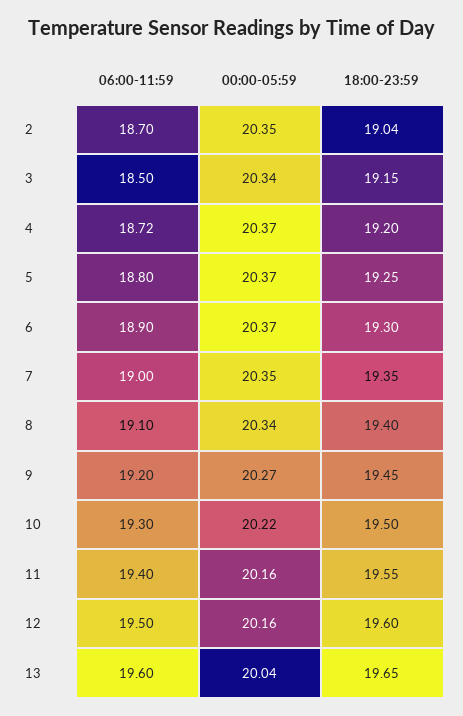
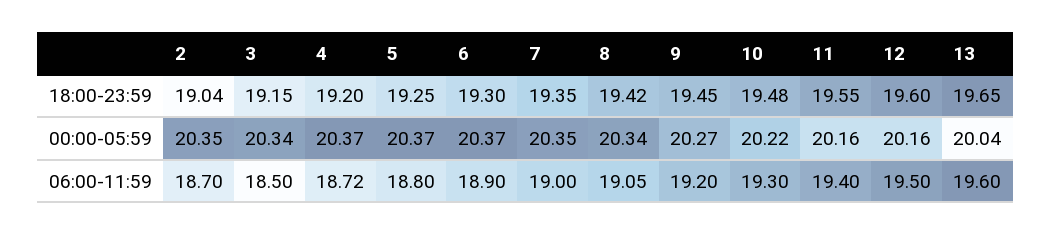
  {
    "06:00-11:59": {
      "2": 18.7,
      "3": 18.5,
      "4": 18.72,
      "5": 18.8,
      "6": 18.9,
      "7": 19,
-     "8": 19.1,
+     "8": 19.05,
      "9": 19.2,
      "10": 19.3,
      "11": 19.4,
      "12": 19.5,
      "13": 19.6
    },
    "00:00-05:59": {
      "2": 20.35,
      "3": 20.34,
      "4": 20.37,
      "5": 20.37,
      "6": 20.37,
      "7": 20.35,
      "8": 20.34,
      "9": 20.27,
      "10": 20.22,
      "11": 20.16,
      "12": 20.16,
      "13": 20.04
    },
    "18:00-23:59": {
      "2": 19.04,
      "3": 19.15,
      "4": 19.2,
      "5": 19.25,
      "6": 19.3,
      "7": 19.35,
-     "8": 19.4,
+     "8": 19.42,
      "9": 19.45,
-     "10": 19.5,
+     "10": 19.48,
      "11": 19.55,
      "12": 19.6,
      "13": 19.65
    }
  }

